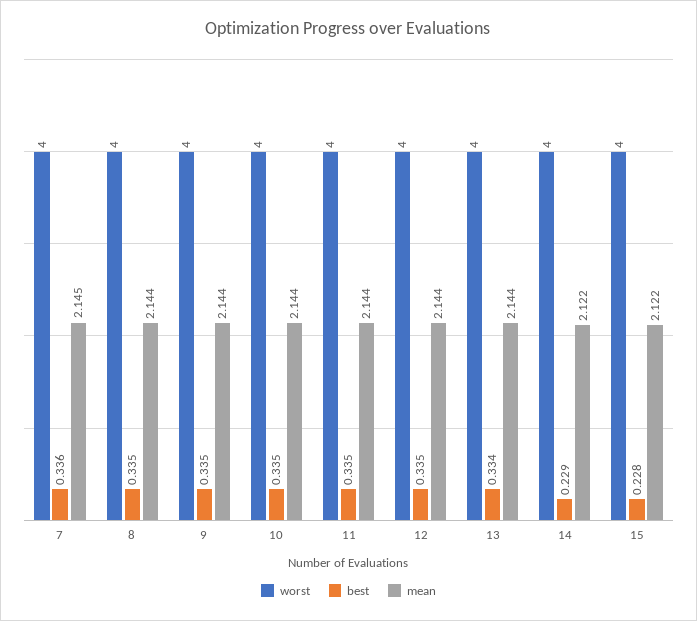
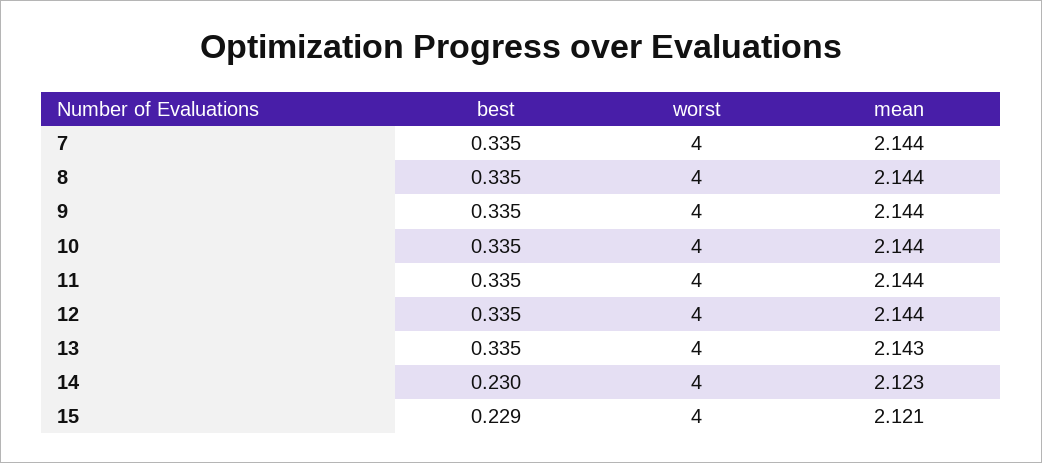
  {
    "worst": {
      "7": 4,
      "8": 4,
      "9": 4,
      "10": 4,
      "11": 4,
      "12": 4,
      "13": 4,
      "14": 4,
      "15": 4
    },
    "best": {
-     "7": 0.336,
+     "7": 0.335,
      "8": 0.335,
      "9": 0.335,
      "10": 0.335,
      "11": 0.335,
      "12": 0.335,
-     "13": 0.334,
+     "13": 0.335,
-     "14": 0.229,
+     "14": 0.23,
-     "15": 0.228
+     "15": 0.229
    },
    "mean": {
-     "7": 2.145,
+     "7": 2.144,
      "8": 2.144,
      "9": 2.144,
      "10": 2.144,
      "11": 2.144,
      "12": 2.144,
-     "13": 2.144,
+     "13": 2.143,
-     "14": 2.122,
+     "14": 2.123,
-     "15": 2.122
+     "15": 2.121
    }
  }

